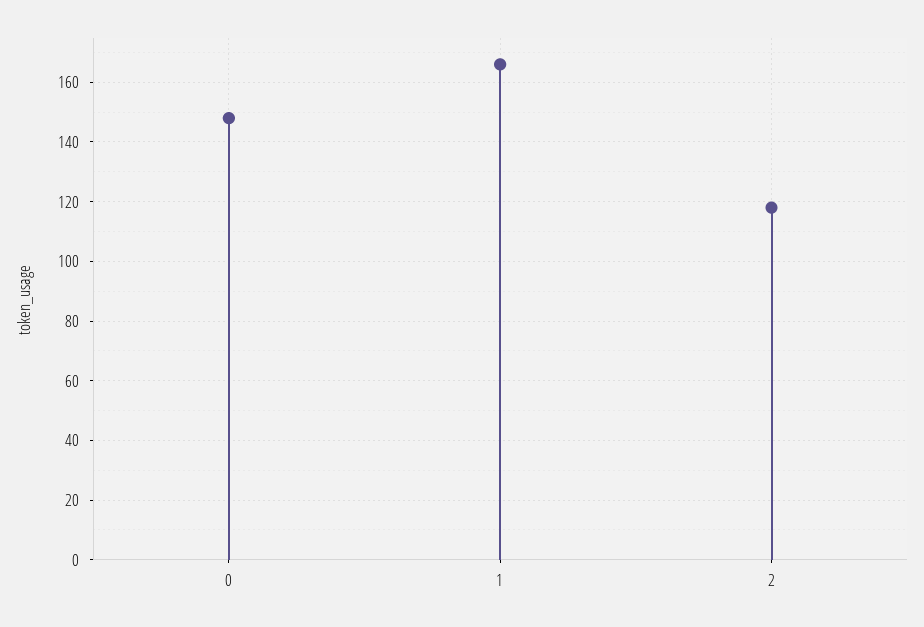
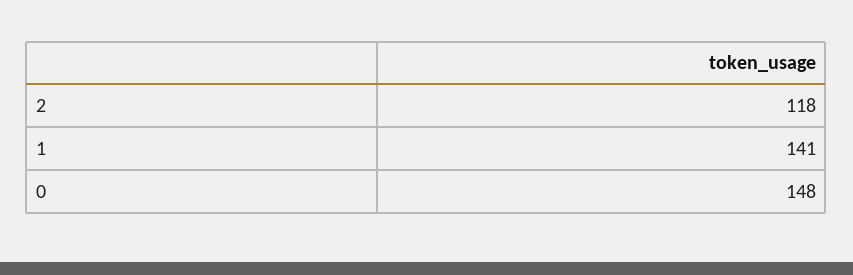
  {
    "0": 148,
-   "1": 165,
+   "1": 141,
    "2": 118
  }

